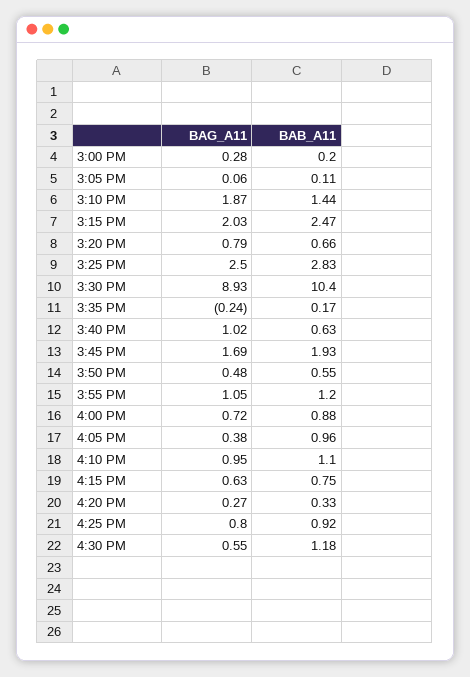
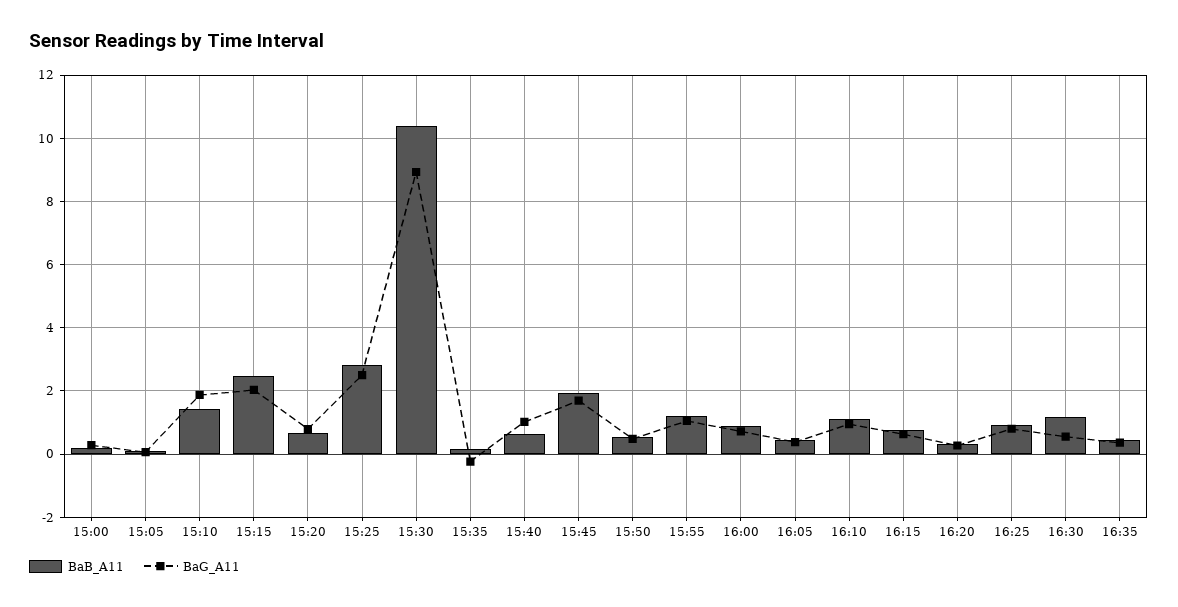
  {
    "BAG_A11": {
      "3:00 PM": 0.28,
      "3:05 PM": 0.06,
      "3:10 PM": 1.87,
      "3:15 PM": 2.03,
      "3:20 PM": 0.79,
      "3:25 PM": 2.5,
      "3:30 PM": 8.93,
      "3:35 PM": -0.24,
      "3:40 PM": 1.02,
      "3:45 PM": 1.69,
      "3:50 PM": 0.48,
      "3:55 PM": 1.05,
      "4:00 PM": 0.72,
      "4:05 PM": 0.38,
      "4:10 PM": 0.95,
      "4:15 PM": 0.63,
      "4:20 PM": 0.27,
      "4:25 PM": 0.8,
-     "4:30 PM": 0.55
+     "4:30 PM": 0.55,
+     "16:35": 0.4
    },
    "BAB_A11": {
      "3:00 PM": 0.2,
      "3:05 PM": 0.11,
      "3:10 PM": 1.44,
      "3:15 PM": 2.47,
      "3:20 PM": 0.66,
      "3:25 PM": 2.83,
      "3:30 PM": 10.4,
      "3:35 PM": 0.17,
      "3:40 PM": 0.63,
      "3:45 PM": 1.93,
      "3:50 PM": 0.55,
      "3:55 PM": 1.2,
      "4:00 PM": 0.88,
-     "4:05 PM": 0.96,
+     "4:05 PM": 0.4,
      "4:10 PM": 1.1,
      "4:15 PM": 0.75,
      "4:20 PM": 0.33,
      "4:25 PM": 0.92,
-     "4:30 PM": 1.18
+     "4:30 PM": 1.18,
+     "16:35": 0.4
    }
  }

